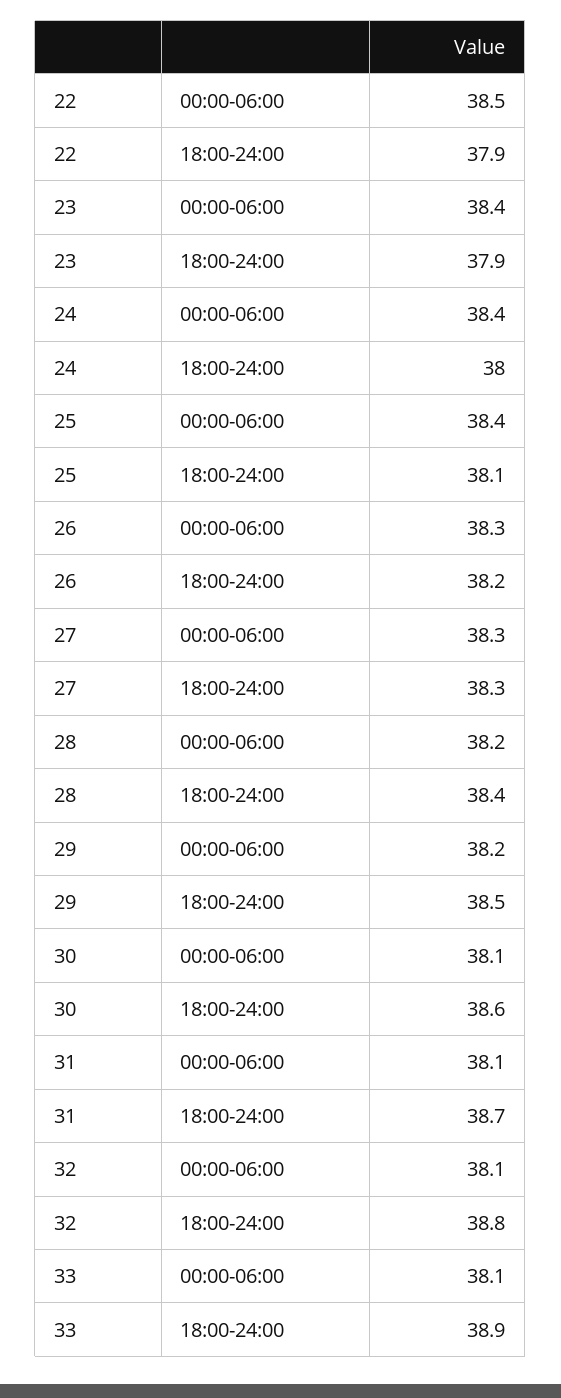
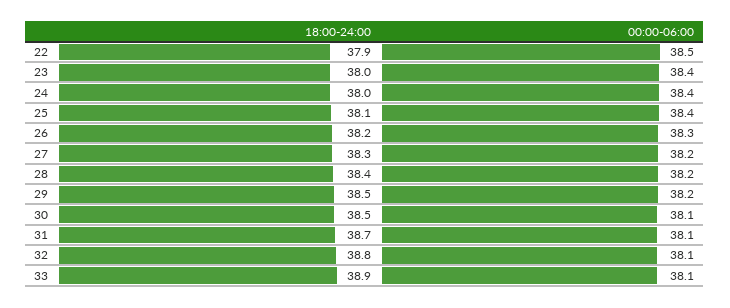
  {
    "22": {
      "00:00-06:00": 38.5,
      "18:00-24:00": 37.9
    },
    "23": {
      "00:00-06:00": 38.4,
-     "18:00-24:00": 37.9
+     "18:00-24:00": 38
    },
    "24": {
      "00:00-06:00": 38.4,
      "18:00-24:00": 38
    },
    "25": {
      "00:00-06:00": 38.4,
      "18:00-24:00": 38.1
    },
    "26": {
      "00:00-06:00": 38.3,
      "18:00-24:00": 38.2
    },
    "27": {
-     "00:00-06:00": 38.3,
+     "00:00-06:00": 38.2,
      "18:00-24:00": 38.3
    },
    "28": {
      "00:00-06:00": 38.2,
      "18:00-24:00": 38.4
    },
    "29": {
      "00:00-06:00": 38.2,
      "18:00-24:00": 38.5
    },
    "30": {
      "00:00-06:00": 38.1,
-     "18:00-24:00": 38.6
+     "18:00-24:00": 38.5
    },
    "31": {
      "00:00-06:00": 38.1,
      "18:00-24:00": 38.7
    },
    "32": {
      "00:00-06:00": 38.1,
      "18:00-24:00": 38.8
    },
    "33": {
      "00:00-06:00": 38.1,
      "18:00-24:00": 38.9
    }
  }

